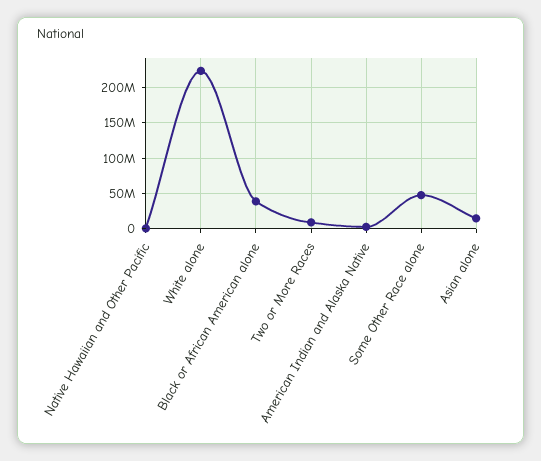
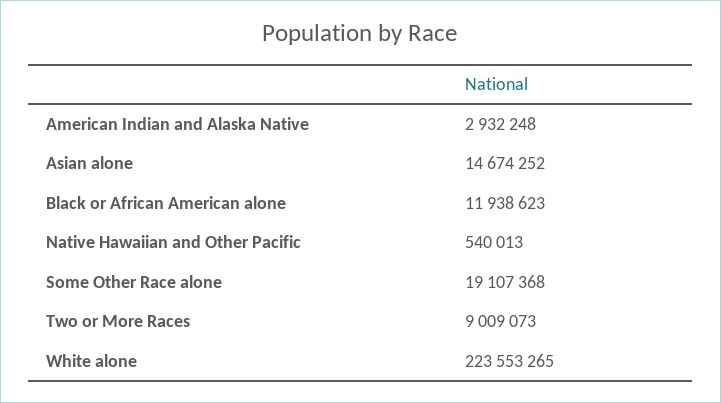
  {
    "Native Hawaiian and Other Pacific": 540013,
    "White alone": 223553265,
-   "Black or African American alone": 40000000,
+   "Black or African American alone": 11938623,
    "Two or More Races": 9009073,
    "American Indian and Alaska Native": 2932248,
-   "Some Other Race alone": 50000000,
+   "Some Other Race alone": 19107368,
    "Asian alone": 14674252
  }

